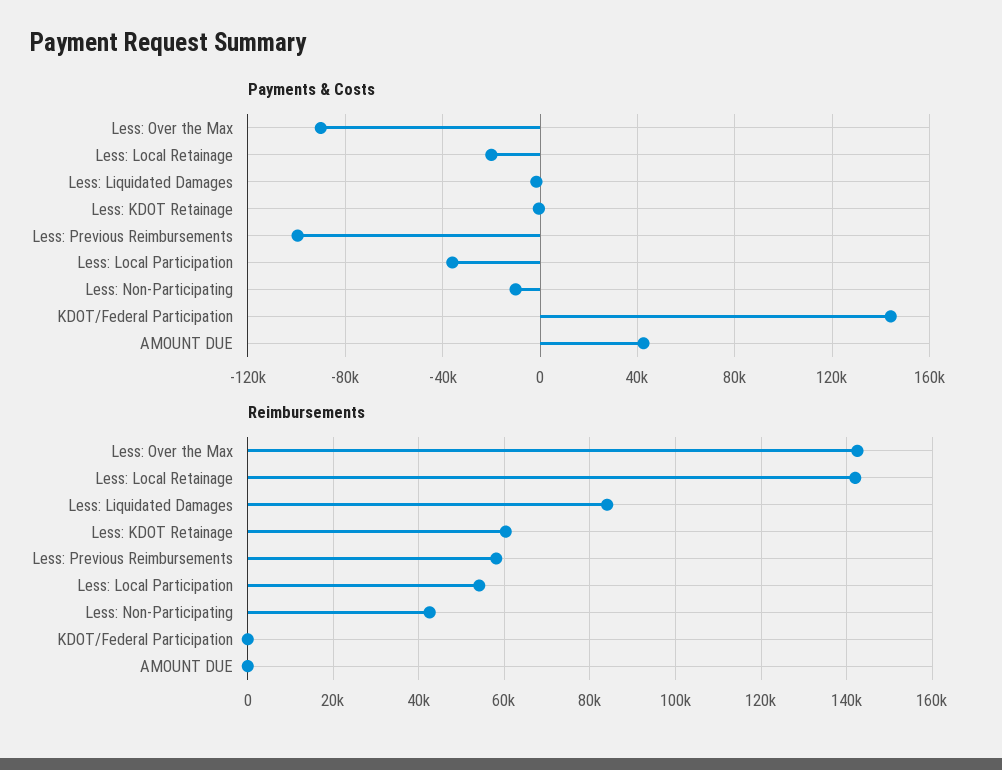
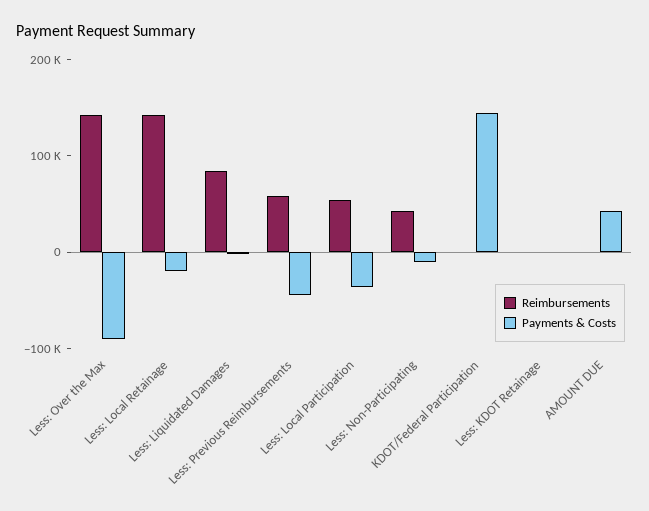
  {
    "Payments & Costs": {
      "Less: Over the Max": -90000,
      "Less: Local Retainage": -20000,
      "Less: Liquidated Damages": 0,
      "Less: KDOT Retainage": 0,
-     "Less: Previous Reimbursements": -100000,
+     "Less: Previous Reimbursements": -40000,
      "Less: Local Participation": -35000,
      "Less: Non-Participating": -10000,
      "KDOT/Federal Participation": 145000,
      "AMOUNT DUE": 45000
    },
    "Reimbursements": {
      "Less: Over the Max": 142000,
      "Less: Local Retainage": 142000,
      "Less: Liquidated Damages": 84000,
-     "Less: KDOT Retainage": 60000,
+     "Less: KDOT Retainage": 0,
      "Less: Previous Reimbursements": 58000,
      "Less: Local Participation": 54000,
      "Less: Non-Participating": 42000,
      "KDOT/Federal Participation": 0,
      "AMOUNT DUE": 0
    }
  }

